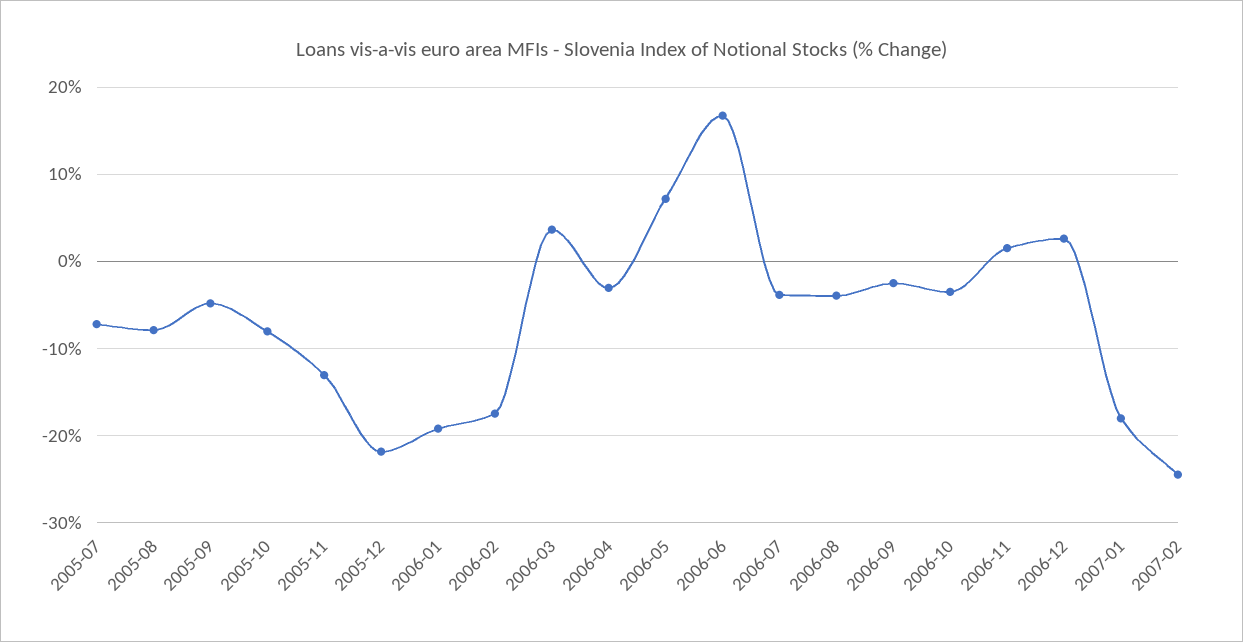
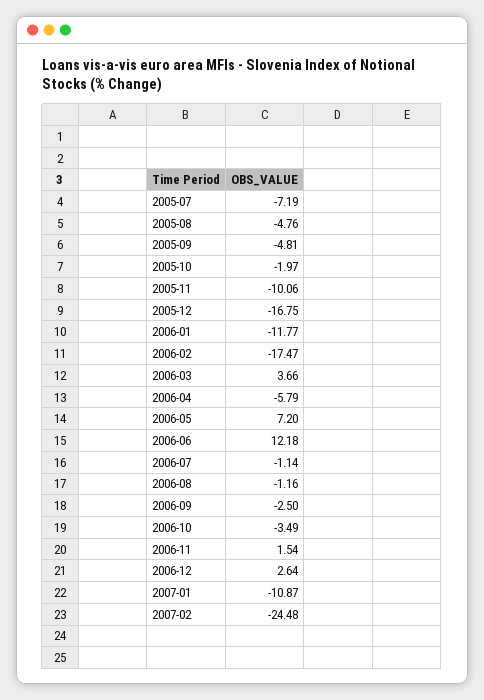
  {
    "2005-07": -7.19,
-   "2005-08": -8,
+   "2005-08": -4.76,
    "2005-09": -4.81,
-   "2005-10": -8,
+   "2005-10": -1.97,
-   "2005-11": -13,
+   "2005-11": -10.06,
-   "2005-12": -22,
+   "2005-12": -16.75,
-   "2006-01": -19,
+   "2006-01": -11.77,
    "2006-02": -17.47,
    "2006-03": 3.66,
-   "2006-04": -3,
+   "2006-04": -5.79,
    "2006-05": 7.2,
-   "2006-06": 17,
+   "2006-06": 12.18,
-   "2006-07": -4,
+   "2006-07": -1.14,
-   "2006-08": -4,
+   "2006-08": -1.16,
    "2006-09": -2.5,
    "2006-10": -3.49,
    "2006-11": 1.54,
    "2006-12": 2.64,
-   "2007-01": -18,
+   "2007-01": -10.87,
    "2007-02": -24.48
  }

